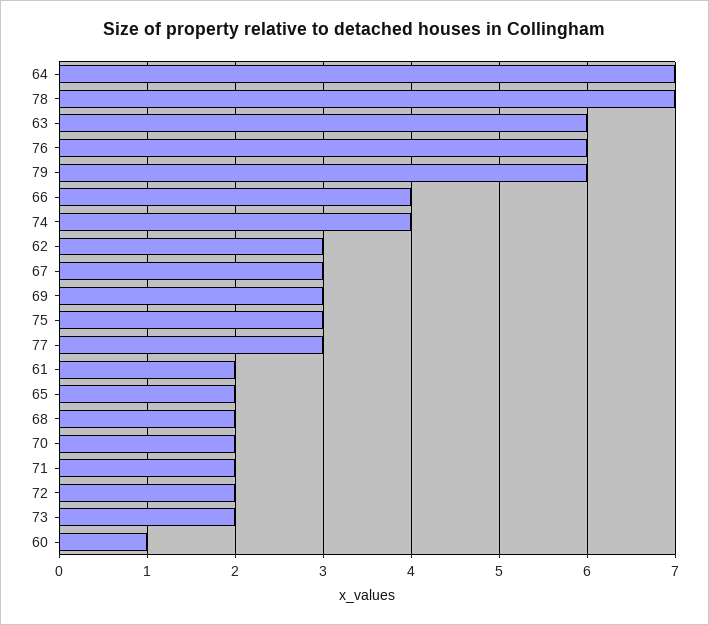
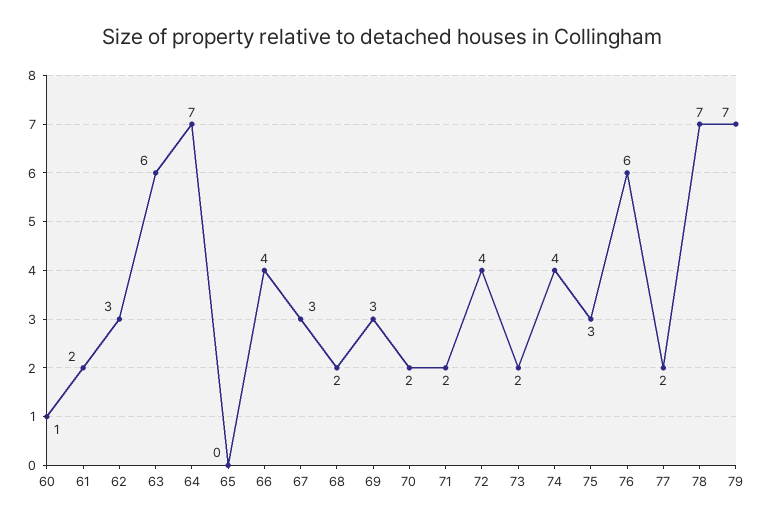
  {
    "64": 7,
    "78": 7,
    "63": 6,
    "76": 6,
-   "79": 6,
+   "79": 7,
    "66": 4,
    "74": 4,
    "62": 3,
    "67": 3,
    "69": 3,
    "75": 3,
-   "77": 3,
+   "77": 2,
    "61": 2,
-   "65": 2,
+   "65": 0,
    "68": 2,
    "70": 2,
    "71": 2,
-   "72": 2,
+   "72": 4,
    "73": 2,
    "60": 1
  }

